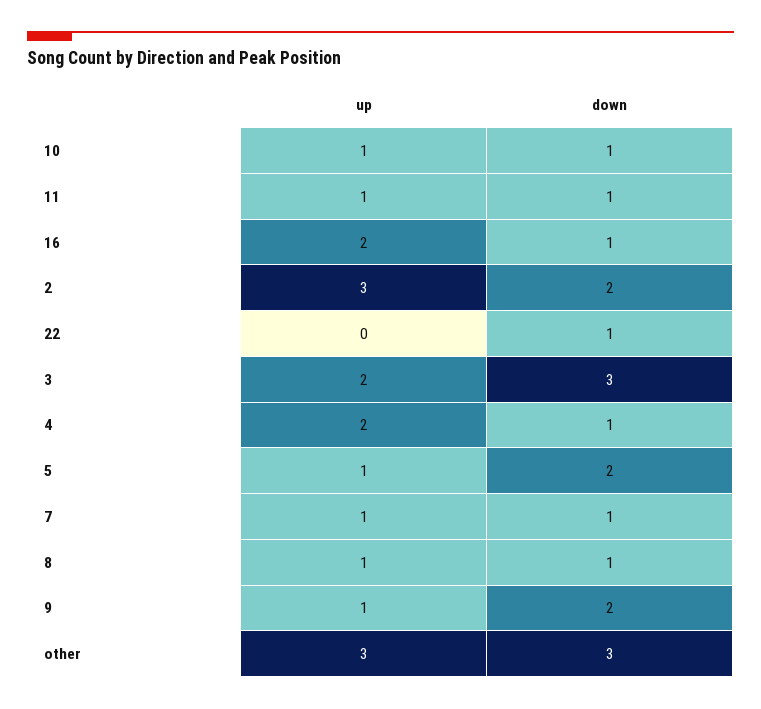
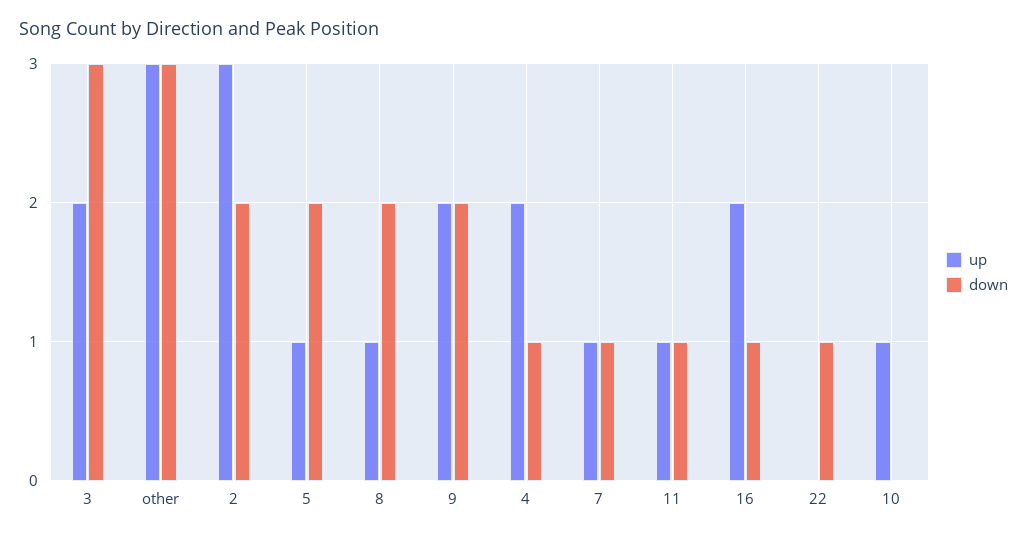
  {
    "up": {
      "10": 1,
      "11": 1,
      "16": 2,
      "2": 3,
      "22": 0,
      "3": 2,
      "4": 2,
      "5": 1,
      "7": 1,
      "8": 1,
-     "9": 1,
+     "9": 2,
      "other": 3
    },
    "down": {
-     "10": 1,
+     "10": 0,
      "11": 1,
      "16": 1,
      "2": 2,
      "22": 1,
      "3": 3,
      "4": 1,
      "5": 2,
      "7": 1,
-     "8": 1,
+     "8": 2,
      "9": 2,
      "other": 3
    }
  }

